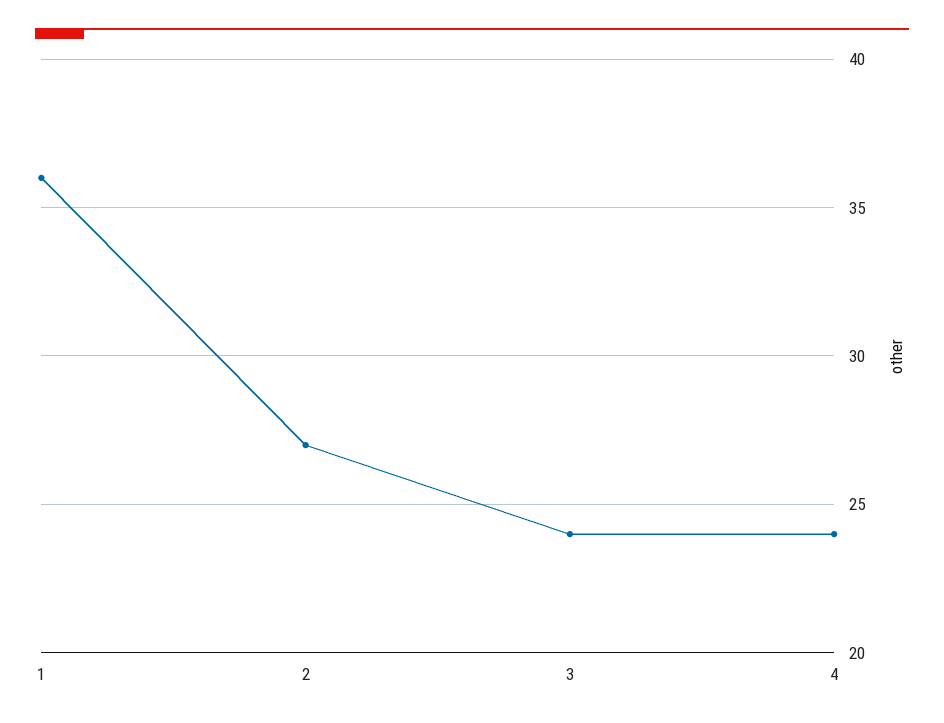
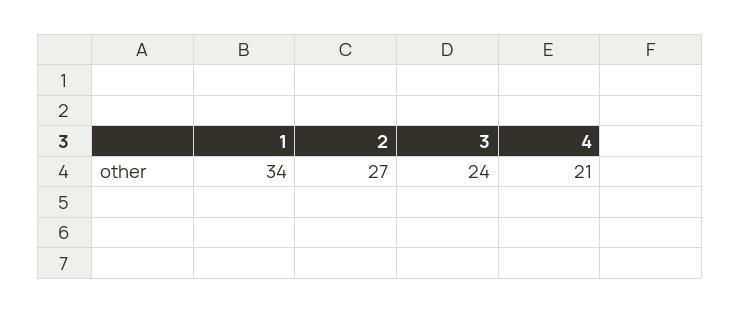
  {
-   "1": 36,
+   "1": 34,
    "2": 27,
    "3": 24,
-   "4": 24
+   "4": 21
  }

